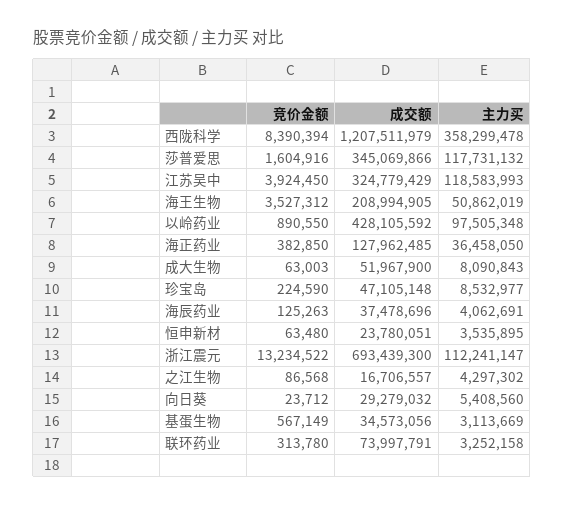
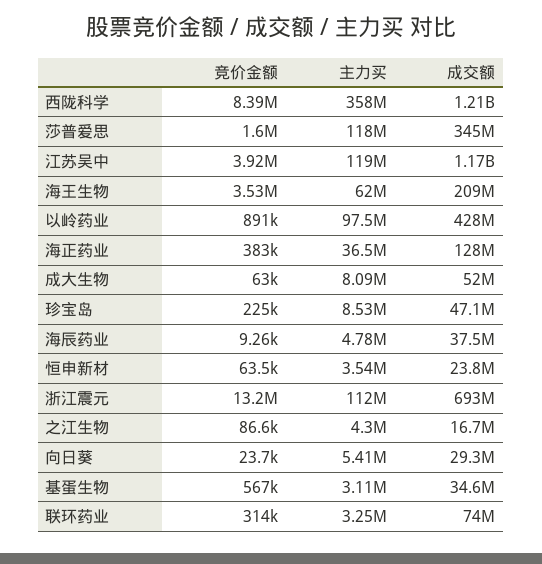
  {
    "竞价金额": {
      "西陇科学": 8390394,
      "莎普爱思": 1604916,
      "江苏吴中": 3924450,
      "海王生物": 3527312,
      "以岭药业": 890550,
      "海正药业": 382850,
      "成大生物": 63003,
      "珍宝岛": 224590,
-     "海辰药业": 125263,
+     "海辰药业": 9260,
      "恒申新材": 63480,
      "浙江震元": 13234522,
      "之江生物": 86568,
      "向日葵": 23712,
      "基蛋生物": 567149,
      "联环药业": 313780
    },
    "成交额": {
      "西陇科学": 1207511979,
      "莎普爱思": 345069866,
-     "江苏吴中": 324779429,
+     "江苏吴中": 1170000000,
      "海王生物": 208994905,
      "以岭药业": 428105592,
      "海正药业": 127962485,
      "成大生物": 51967900,
      "珍宝岛": 47105148,
      "海辰药业": 37478696,
      "恒申新材": 23780051,
      "浙江震元": 693439300,
      "之江生物": 16706557,
      "向日葵": 29279032,
      "基蛋生物": 34573056,
      "联环药业": 73997791
    },
    "主力买": {
      "西陇科学": 358299478,
      "莎普爱思": 117731132,
      "江苏吴中": 118583993,
-     "海王生物": 50862019,
+     "海王生物": 62000000,
      "以岭药业": 97505348,
      "海正药业": 36458050,
      "成大生物": 8090843,
      "珍宝岛": 8532977,
-     "海辰药业": 4062691,
+     "海辰药业": 4780000,
      "恒申新材": 3535895,
      "浙江震元": 112241147,
      "之江生物": 4297302,
      "向日葵": 5408560,
      "基蛋生物": 3113669,
      "联环药业": 3252158
    }
  }

